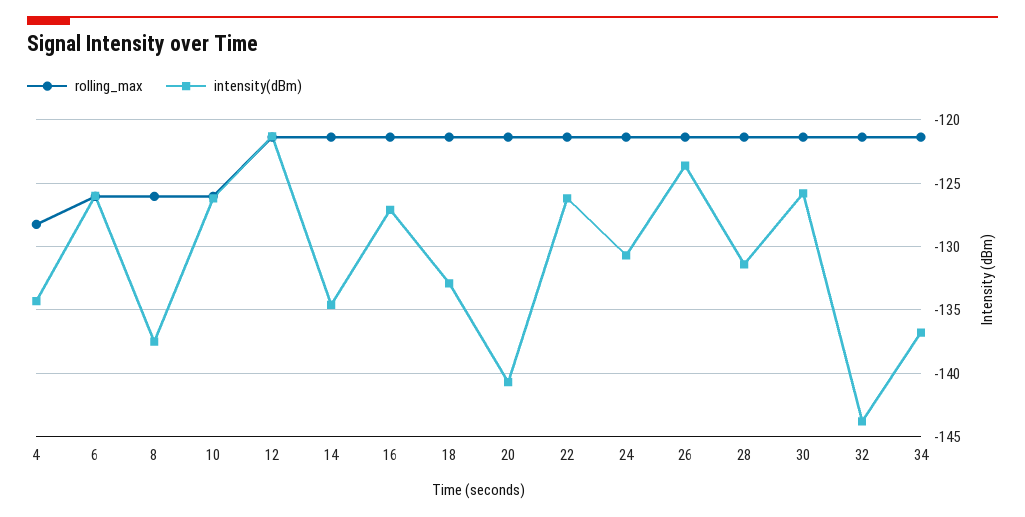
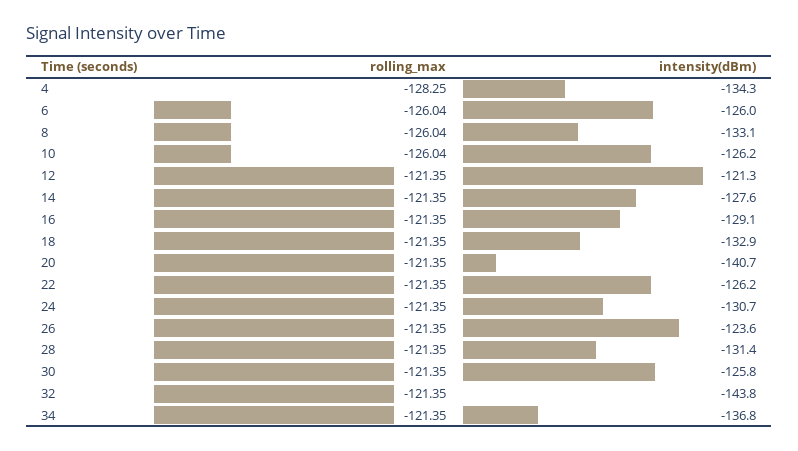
  {
    "rolling_max": {
      "4": -128.25,
      "6": -126.04,
      "8": -126.04,
      "10": -126.04,
      "12": -121.35,
      "14": -121.35,
      "16": -121.35,
      "18": -121.35,
      "20": -121.35,
      "22": -121.35,
      "24": -121.35,
      "26": -121.35,
      "28": -121.35,
      "30": -121.35,
      "32": -121.35,
      "34": -121.35
    },
    "intensity(dBm)": {
      "4": -134.3,
      "6": -126,
-     "8": -137.5,
+     "8": -133.1,
      "10": -126.2,
      "12": -121.3,
-     "14": -134.5,
+     "14": -127.6,
-     "16": -127,
+     "16": -129.1,
      "18": -132.9,
      "20": -140.7,
      "22": -126.2,
      "24": -130.7,
      "26": -123.6,
      "28": -131.4,
      "30": -125.8,
      "32": -143.8,
      "34": -136.8
    }
  }

